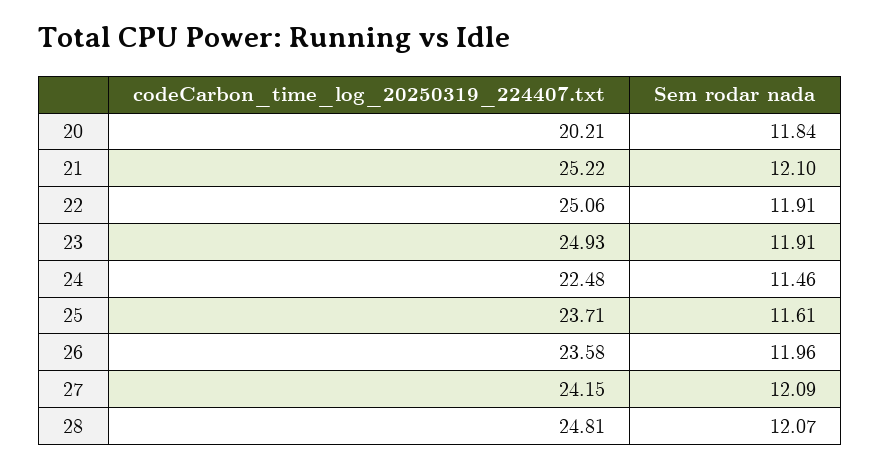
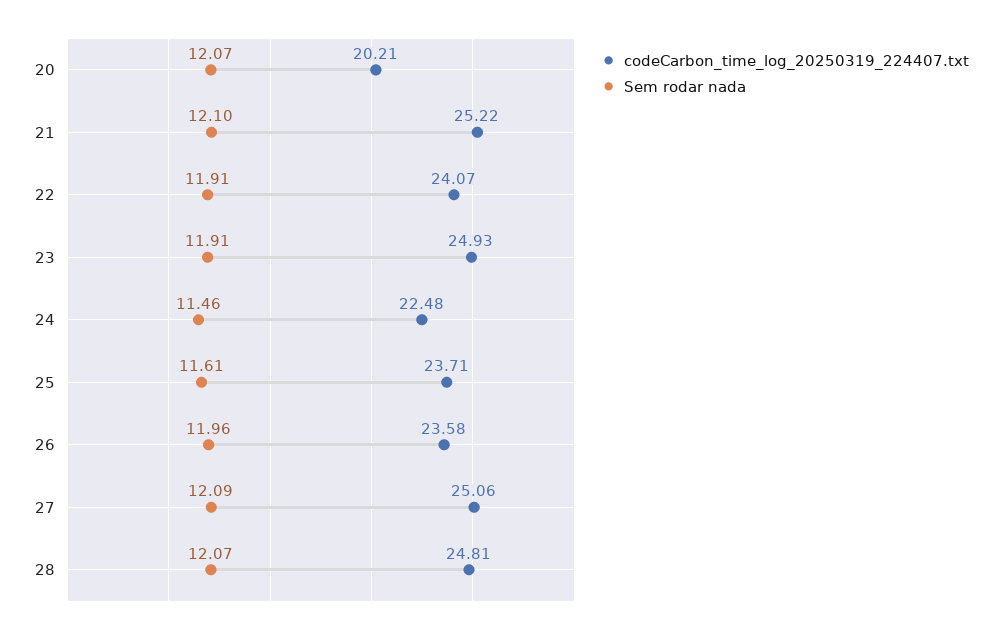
  {
    "codeCarbon_time_log_20250319_224407.txt": {
      "20": 20.21,
      "21": 25.22,
-     "22": 25.06,
+     "22": 24.07,
      "23": 24.93,
      "24": 22.48,
      "25": 23.71,
      "26": 23.58,
-     "27": 24.15,
+     "27": 25.06,
      "28": 24.81
    },
    "Sem rodar nada": {
-     "20": 11.84,
+     "20": 12.07,
      "21": 12.1,
      "22": 11.91,
      "23": 11.91,
      "24": 11.46,
      "25": 11.61,
      "26": 11.96,
      "27": 12.09,
      "28": 12.07
    }
  }

